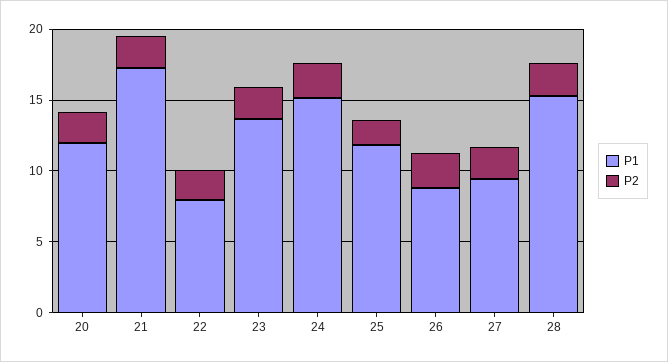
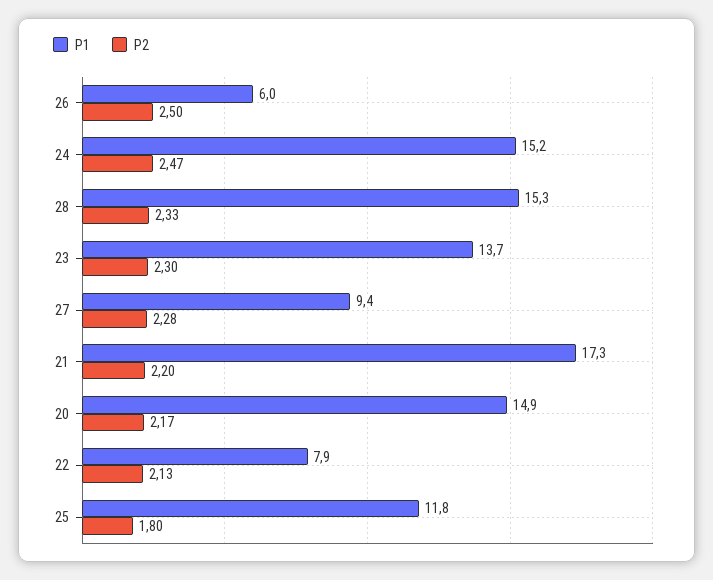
  {
    "P1": {
-     "20": 12,
+     "20": 14.9,
      "21": 17.3,
      "22": 7.9,
      "23": 13.7,
      "24": 15.2,
      "25": 11.8,
-     "26": 9,
+     "26": 6,
      "27": 9.4,
      "28": 15.3
    },
    "P2": {
      "20": 2.17,
      "21": 2.2,
      "22": 2.13,
      "23": 2.3,
      "24": 2.47,
      "25": 1.8,
      "26": 2.5,
      "27": 2.28,
      "28": 2.33
    }
  }

